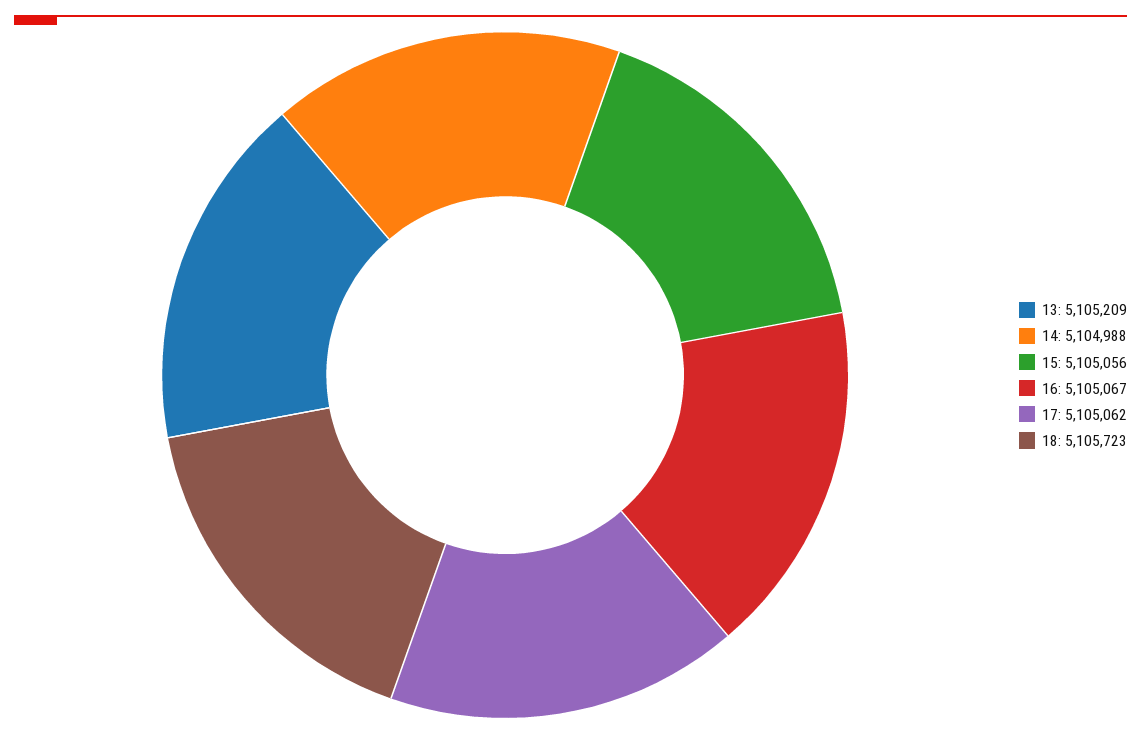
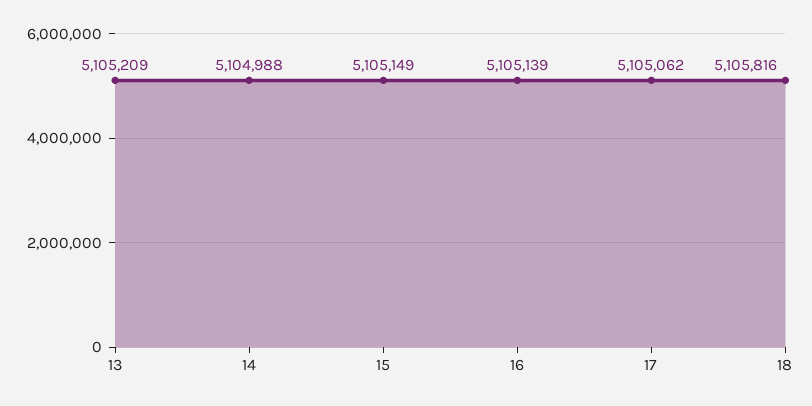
  {
    "13": 5105209,
    "14": 5104988,
-   "15": 5105056,
+   "15": 5105149,
-   "16": 5105067,
+   "16": 5105139,
    "17": 5105062,
-   "18": 5105723
+   "18": 5105816
  }

